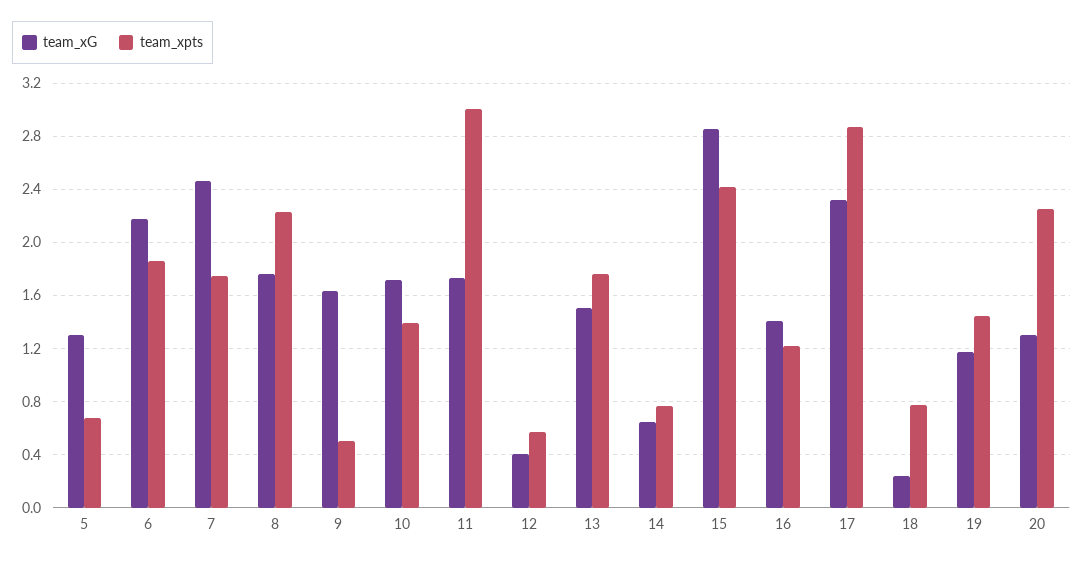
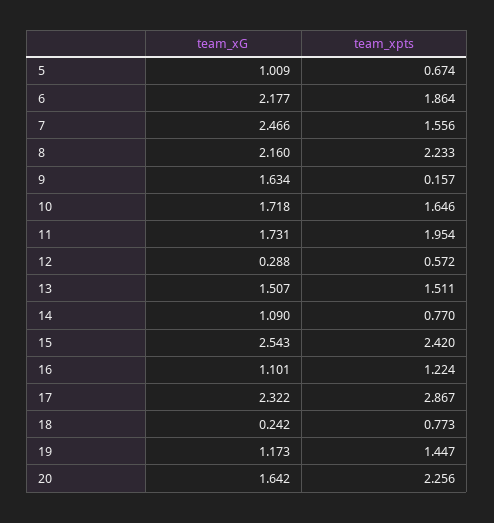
  {
    "team_xG": {
-     "5": 1.3,
+     "5": 1.009,
      "6": 2.177,
      "7": 2.466,
-     "8": 1.75,
+     "8": 2.16,
      "9": 1.634,
      "10": 1.718,
      "11": 1.731,
-     "12": 0.4,
+     "12": 0.288,
      "13": 1.507,
-     "14": 0.65,
+     "14": 1.09,
-     "15": 2.85,
+     "15": 2.543,
-     "16": 1.4,
+     "16": 1.101,
      "17": 2.322,
      "18": 0.242,
      "19": 1.173,
-     "20": 1.3
+     "20": 1.642
    },
    "team_xpts": {
      "5": 0.674,
      "6": 1.864,
-     "7": 1.75,
+     "7": 1.556,
      "8": 2.233,
-     "9": 0.5,
+     "9": 0.157,
-     "10": 1.4,
+     "10": 1.646,
-     "11": 3,
+     "11": 1.954,
      "12": 0.572,
-     "13": 1.75,
+     "13": 1.511,
      "14": 0.77,
      "15": 2.42,
      "16": 1.224,
      "17": 2.867,
      "18": 0.773,
      "19": 1.447,
      "20": 2.256
    }
  }

